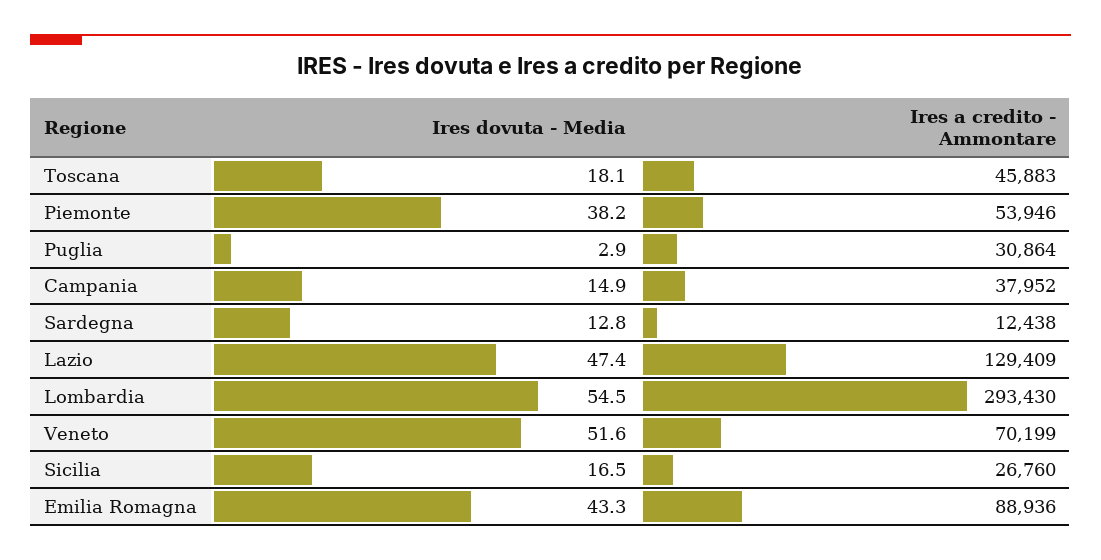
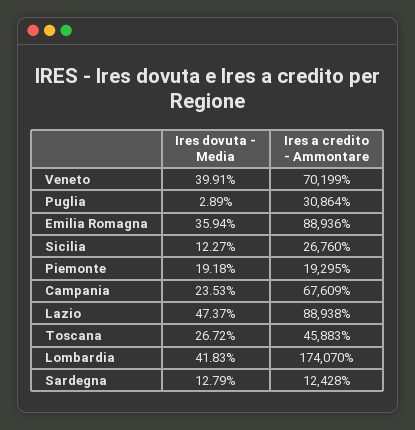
  {
    "Ires dovuta - Media": {
-     "Toscana": 18.1,
+     "Toscana": 26.72,
-     "Piemonte": 38.2,
+     "Piemonte": 19.18,
      "Puglia": 2.89,
-     "Campania": 14.9,
+     "Campania": 23.53,
      "Sardegna": 12.79,
      "Lazio": 47.37,
-     "Lombardia": 54.5,
+     "Lombardia": 41.83,
-     "Veneto": 51.6,
+     "Veneto": 39.91,
-     "Sicilia": 16.5,
+     "Sicilia": 12.27,
-     "Emilia Romagna": 43.3
+     "Emilia Romagna": 35.94
    },
    "Ires a credito - Ammontare": {
      "Toscana": 45883,
-     "Piemonte": 53946,
+     "Piemonte": 19295,
      "Puglia": 30864,
-     "Campania": 37952,
+     "Campania": 67609,
-     "Sardegna": 12438,
+     "Sardegna": 12428,
-     "Lazio": 129409,
+     "Lazio": 88938,
-     "Lombardia": 293430,
+     "Lombardia": 174070,
      "Veneto": 70199,
      "Sicilia": 26760,
      "Emilia Romagna": 88936
    }
  }

